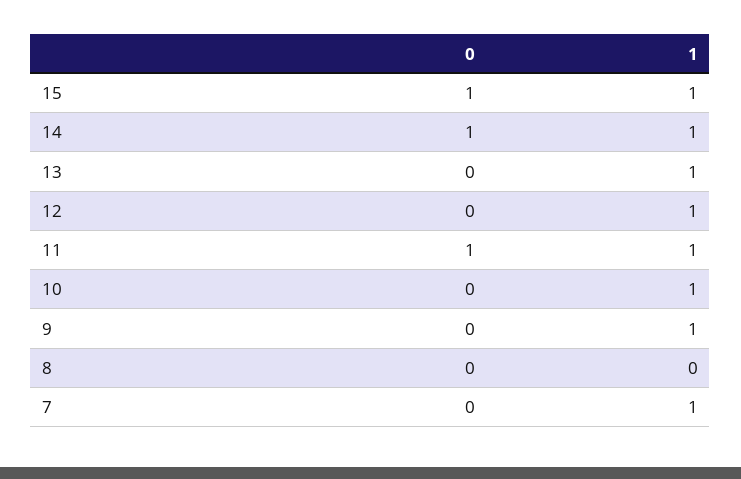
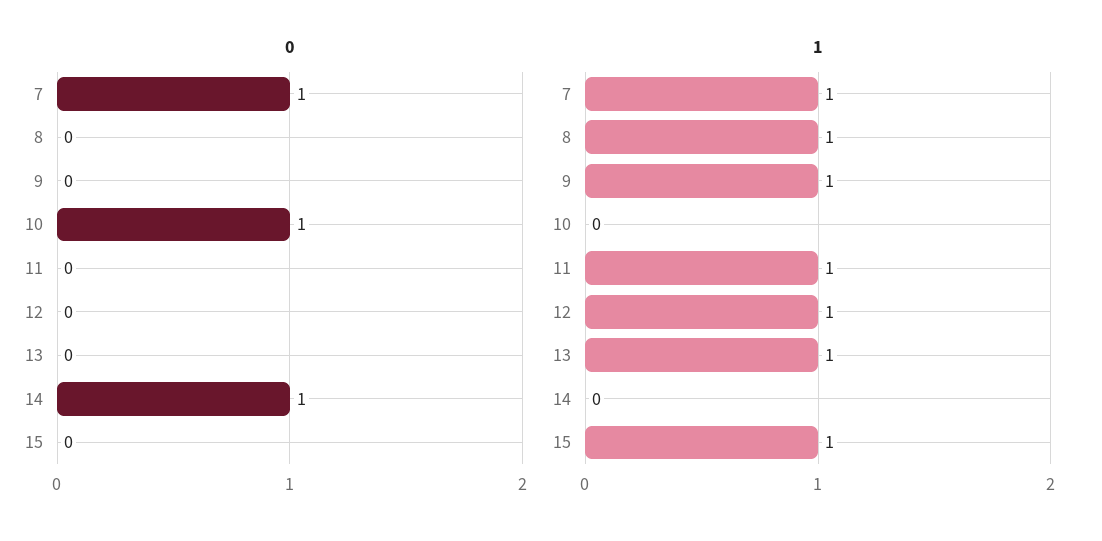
  {
    "0": {
-     "15": 1,
+     "15": 0,
      "14": 1,
      "13": 0,
      "12": 0,
-     "11": 1,
+     "11": 0,
-     "10": 0,
+     "10": 1,
      "9": 0,
      "8": 0,
-     "7": 0
+     "7": 1
    },
    "1": {
      "15": 1,
-     "14": 1,
+     "14": 0,
      "13": 1,
      "12": 1,
      "11": 1,
-     "10": 1,
+     "10": 0,
      "9": 1,
-     "8": 0,
+     "8": 1,
      "7": 1
    }
  }

